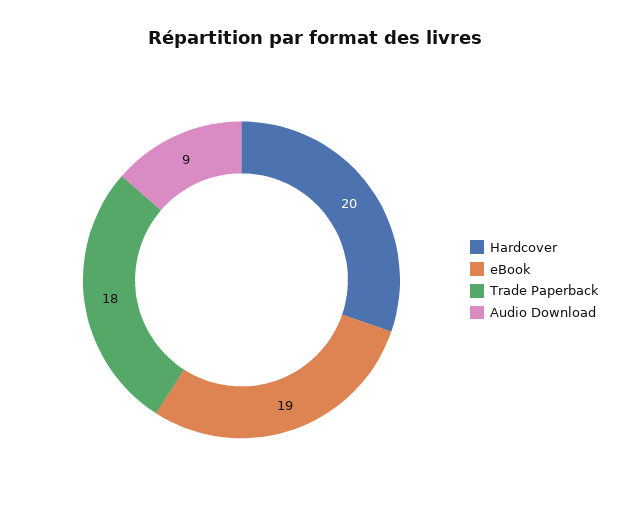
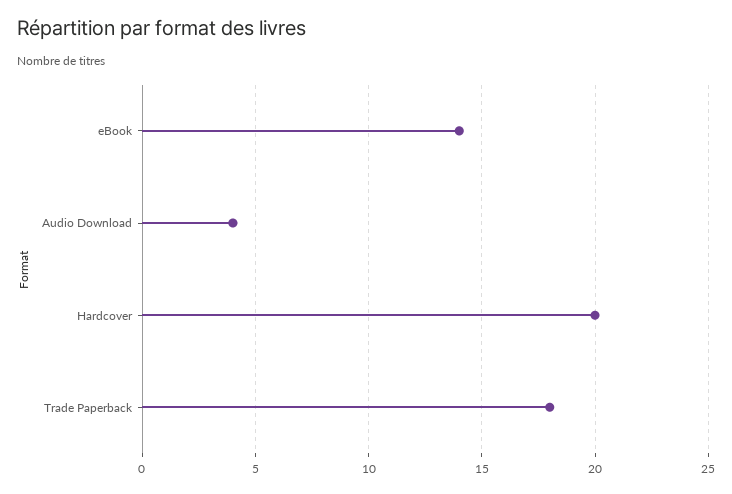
  {
    "Hardcover": 20,
-   "eBook": 19,
+   "eBook": 14,
    "Trade Paperback": 18,
-   "Audio Download": 9
+   "Audio Download": 4
  }

